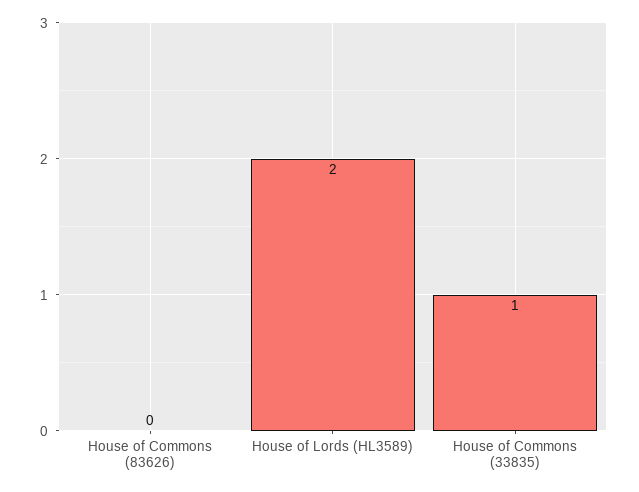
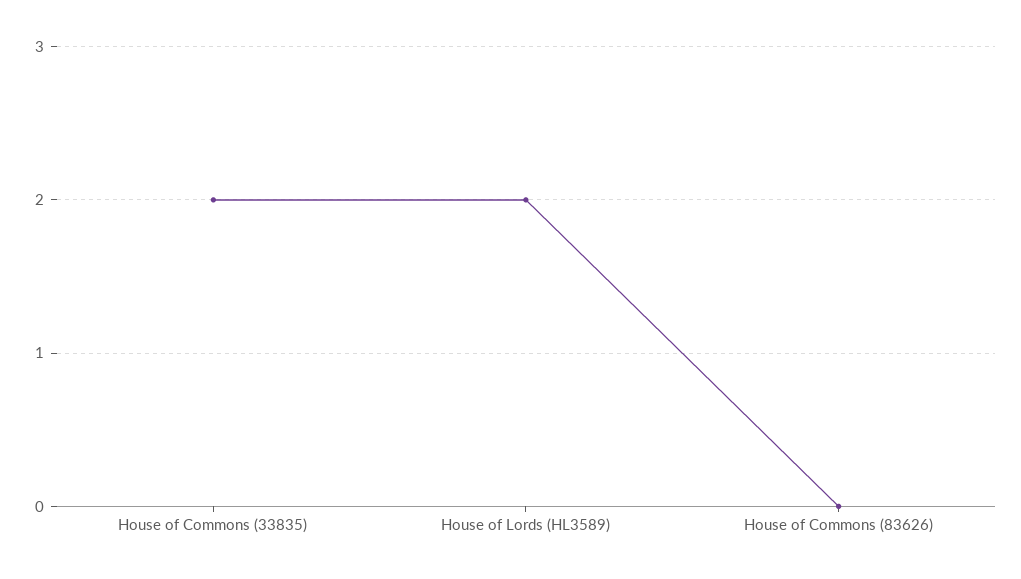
  {
    "House of Commons (83626)": 0,
    "House of Lords (HL3589)": 2,
-   "House of Commons (33835)": 1
+   "House of Commons (33835)": 2
  }

